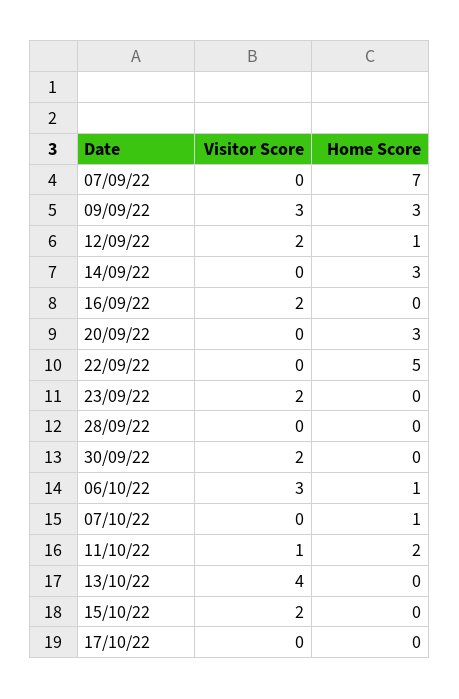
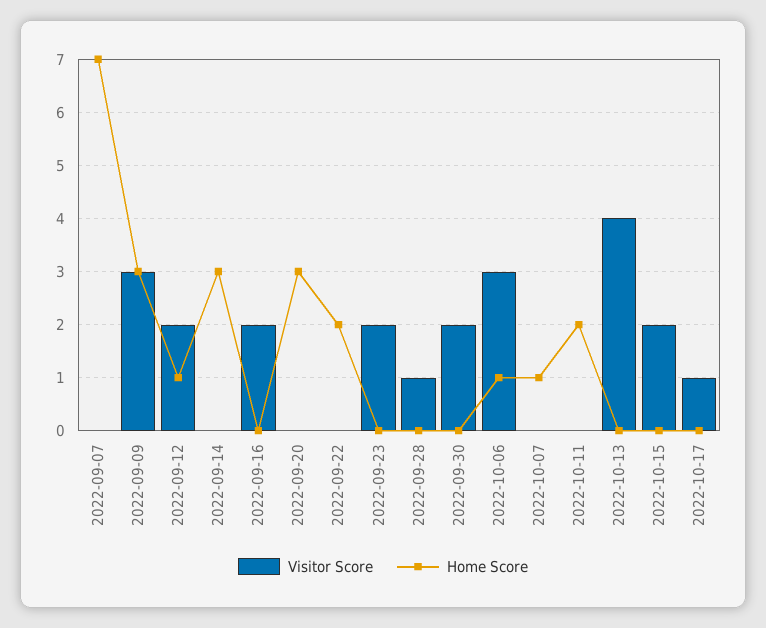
  {
    "Visitor Score": {
      "07/09/22": 0,
      "09/09/22": 3,
      "12/09/22": 2,
      "14/09/22": 0,
      "16/09/22": 2,
      "20/09/22": 0,
      "22/09/22": 0,
      "23/09/22": 2,
-     "28/09/22": 0,
+     "28/09/22": 1,
      "30/09/22": 2,
      "06/10/22": 3,
      "07/10/22": 0,
-     "11/10/22": 1,
+     "11/10/22": 0,
      "13/10/22": 4,
      "15/10/22": 2,
-     "17/10/22": 0
+     "17/10/22": 1
    },
    "Home Score": {
      "07/09/22": 7,
      "09/09/22": 3,
      "12/09/22": 1,
      "14/09/22": 3,
      "16/09/22": 0,
      "20/09/22": 3,
-     "22/09/22": 5,
+     "22/09/22": 2,
      "23/09/22": 0,
      "28/09/22": 0,
      "30/09/22": 0,
      "06/10/22": 1,
      "07/10/22": 1,
      "11/10/22": 2,
      "13/10/22": 0,
      "15/10/22": 0,
      "17/10/22": 0
    }
  }

